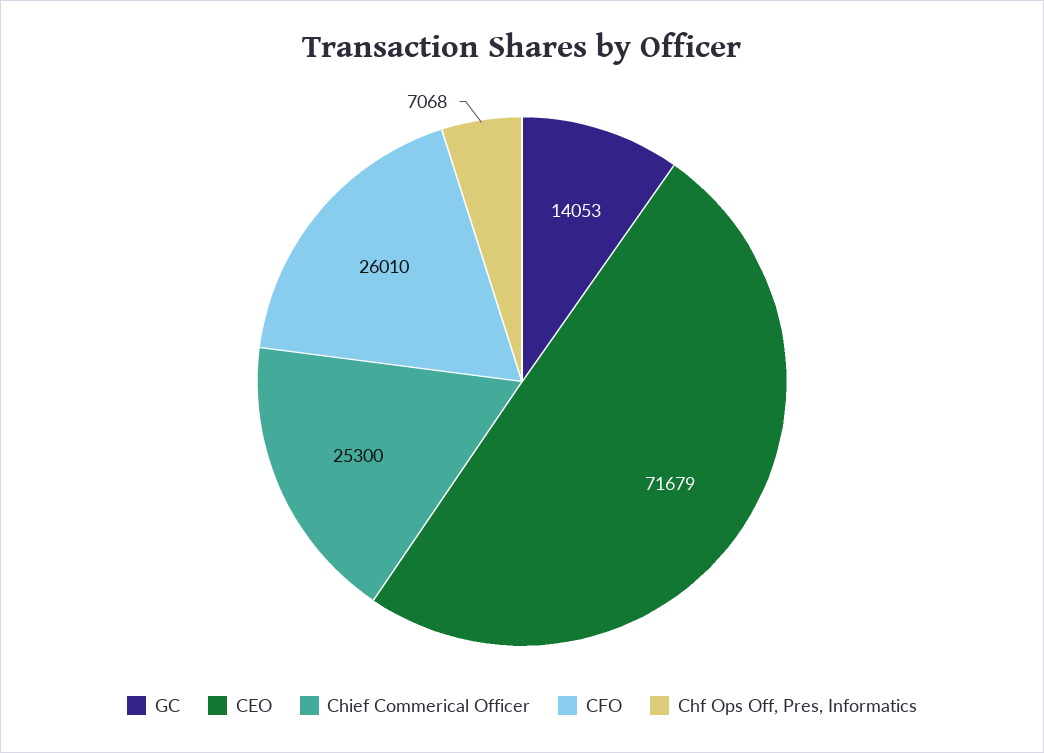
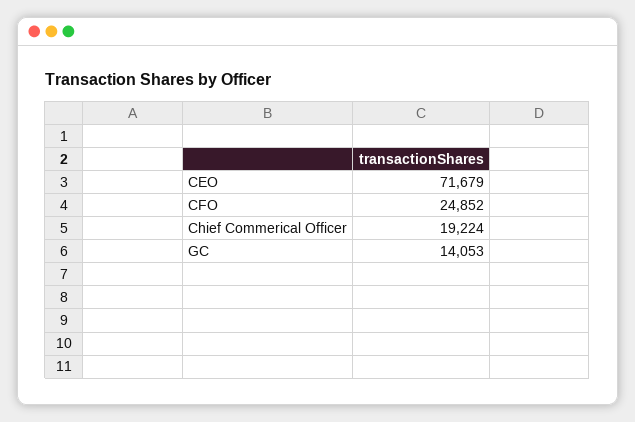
  {
    "GC": 14053,
    "CEO": 71679,
-   "Chief Commerical Officer": 25300,
+   "Chief Commerical Officer": 19224,
-   "CFO": 26010,
+   "CFO": 24852
-   "Chf Ops Off, Pres, Informatics": 7068
  }

